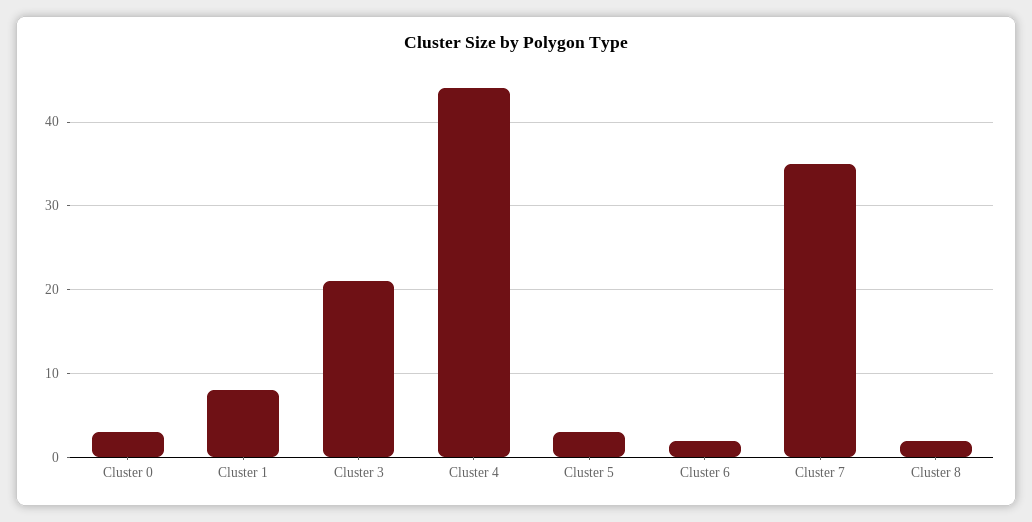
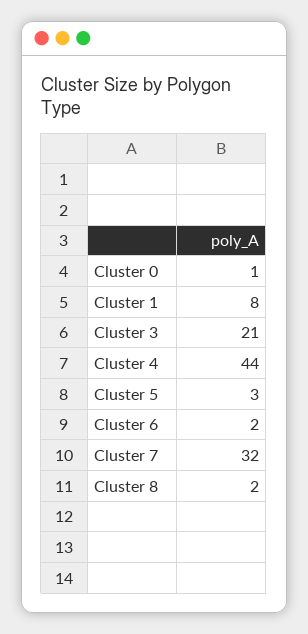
  {
-   "Cluster 0": 3,
+   "Cluster 0": 1,
    "Cluster 1": 8,
    "Cluster 3": 21,
    "Cluster 4": 44,
    "Cluster 5": 3,
    "Cluster 6": 2,
-   "Cluster 7": 35,
+   "Cluster 7": 32,
    "Cluster 8": 2
  }

